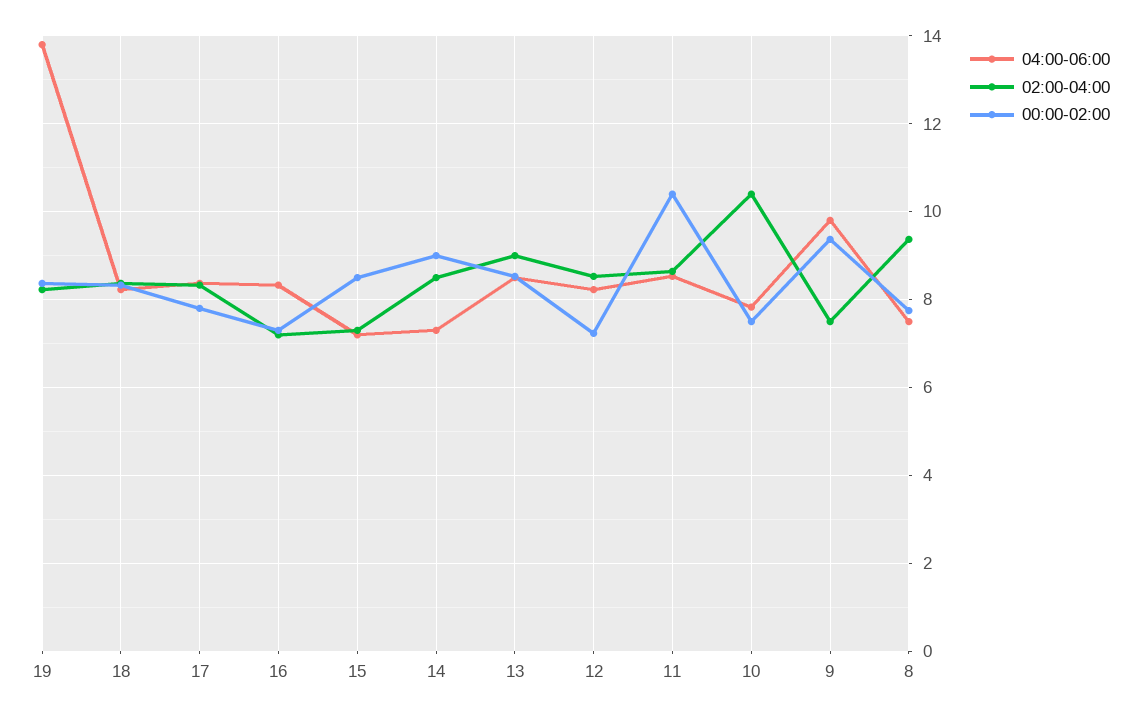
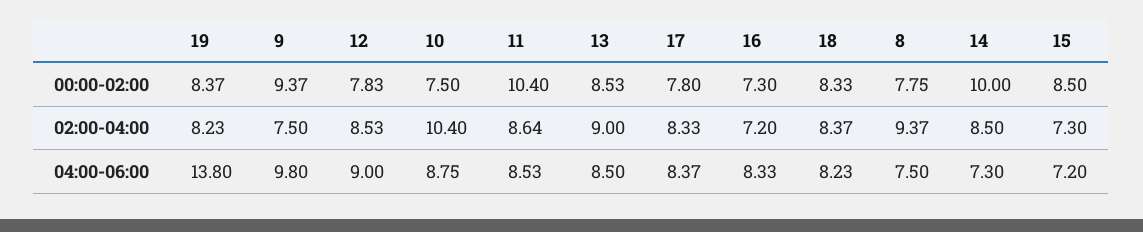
  {
    "04:00-06:00": {
      "19": 13.8,
      "18": 8.23,
      "17": 8.37,
      "16": 8.33,
      "15": 7.2,
      "14": 7.3,
      "13": 8.5,
-     "12": 8.2,
+     "12": 9,
      "11": 8.53,
-     "10": 7.8,
+     "10": 8.75,
      "9": 9.8,
      "8": 7.5
    },
    "02:00-04:00": {
      "19": 8.23,
      "18": 8.37,
      "17": 8.33,
      "16": 7.2,
      "15": 7.3,
      "14": 8.5,
      "13": 9,
      "12": 8.53,
      "11": 8.64,
      "10": 10.4,
      "9": 7.5,
      "8": 9.37
    },
    "00:00-02:00": {
      "19": 8.37,
      "18": 8.33,
      "17": 7.8,
      "16": 7.3,
      "15": 8.5,
-     "14": 9,
+     "14": 10,
      "13": 8.53,
-     "12": 7.2,
+     "12": 7.83,
      "11": 10.4,
      "10": 7.5,
      "9": 9.37,
      "8": 7.75
    }
  }

